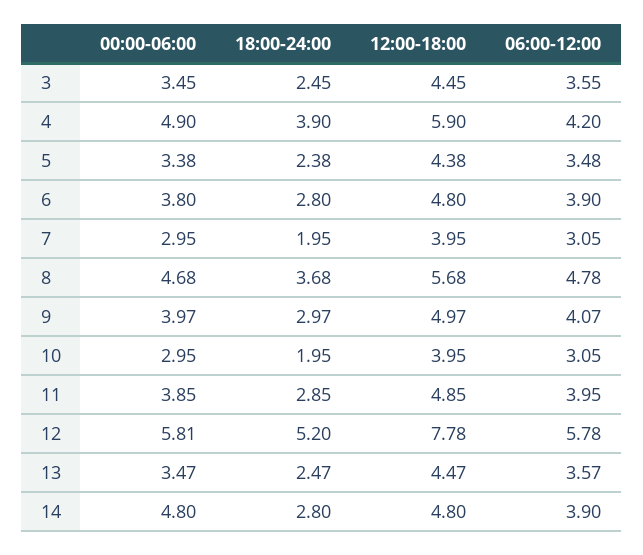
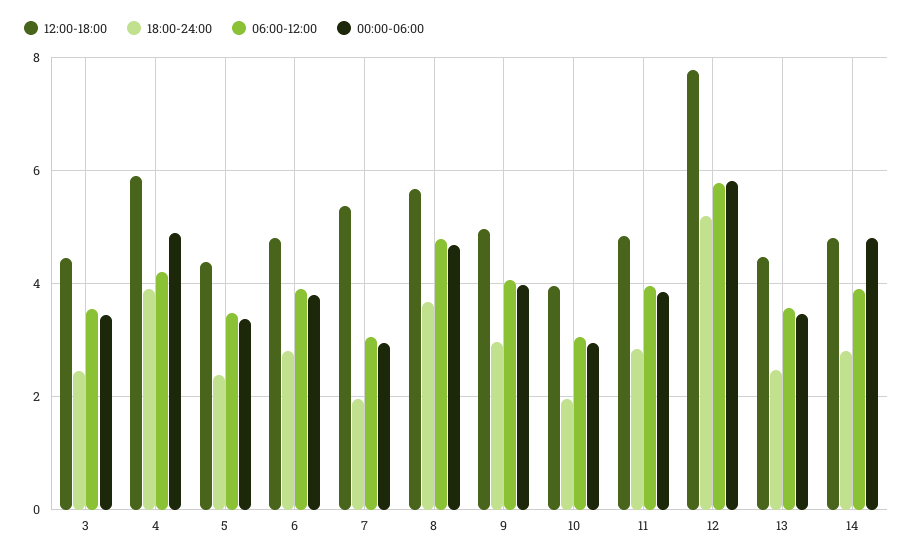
  {
    "00:00-06:00": {
      "3": 3.45,
      "4": 4.9,
      "5": 3.38,
      "6": 3.8,
      "7": 2.95,
      "8": 4.68,
      "9": 3.97,
      "10": 2.95,
      "11": 3.85,
      "12": 5.81,
      "13": 3.47,
      "14": 4.8
    },
    "18:00-24:00": {
      "3": 2.45,
      "4": 3.9,
      "5": 2.38,
      "6": 2.8,
      "7": 1.95,
      "8": 3.68,
      "9": 2.97,
      "10": 1.95,
      "11": 2.85,
      "12": 5.2,
      "13": 2.47,
      "14": 2.8
    },
    "12:00-18:00": {
      "3": 4.45,
      "4": 5.9,
      "5": 4.38,
      "6": 4.8,
-     "7": 3.95,
+     "7": 5.4,
      "8": 5.68,
      "9": 4.97,
      "10": 3.95,
      "11": 4.85,
      "12": 7.78,
      "13": 4.47,
      "14": 4.8
    },
    "06:00-12:00": {
      "3": 3.55,
      "4": 4.2,
      "5": 3.48,
      "6": 3.9,
      "7": 3.05,
      "8": 4.78,
      "9": 4.07,
      "10": 3.05,
      "11": 3.95,
      "12": 5.78,
      "13": 3.57,
      "14": 3.9
    }
  }

